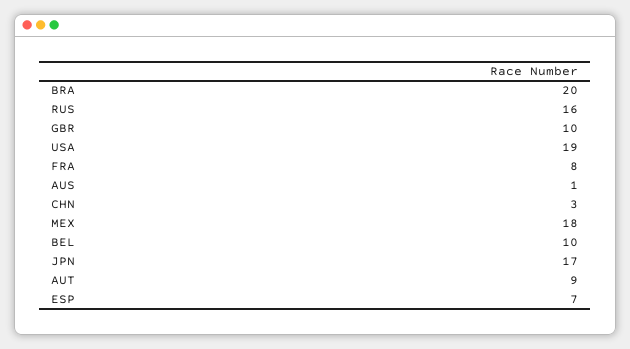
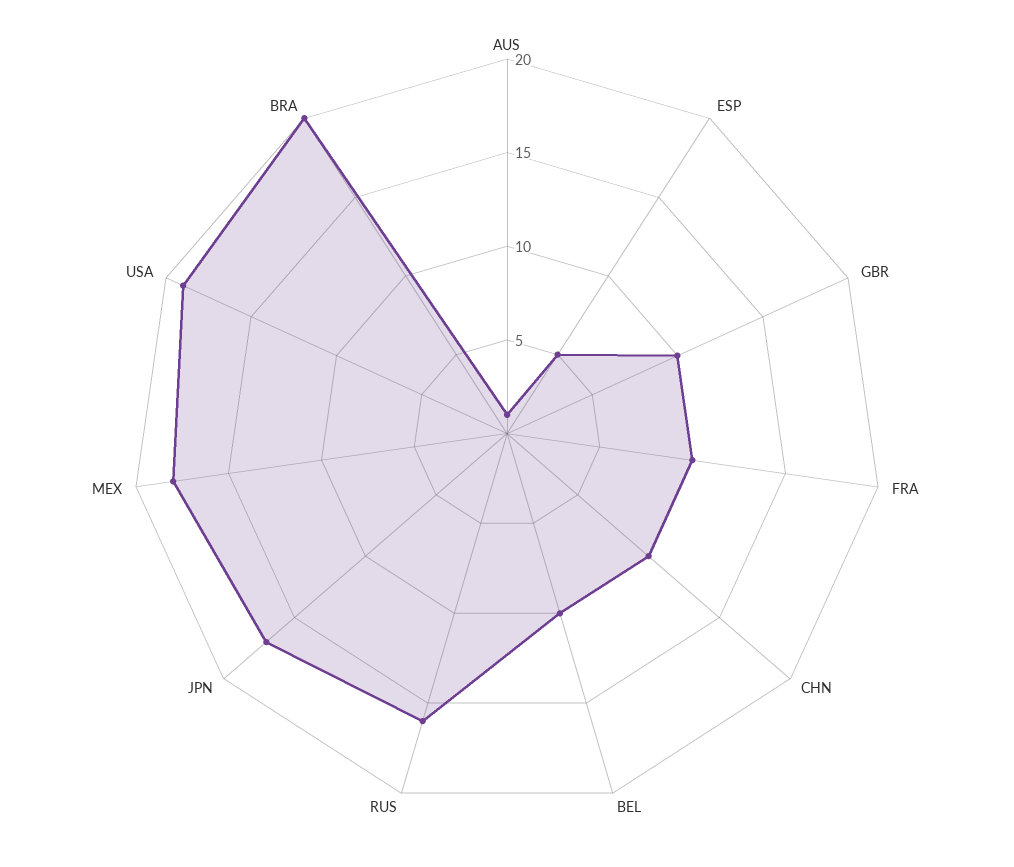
  {
    "BRA": 20,
    "RUS": 16,
    "GBR": 10,
    "USA": 19,
-   "FRA": 8,
+   "FRA": 10,
    "AUS": 1,
-   "CHN": 3,
+   "CHN": 10,
    "MEX": 18,
    "BEL": 10,
    "JPN": 17,
-   "AUT": 9,
-   "ESP": 7
+   "ESP": 5
  }

